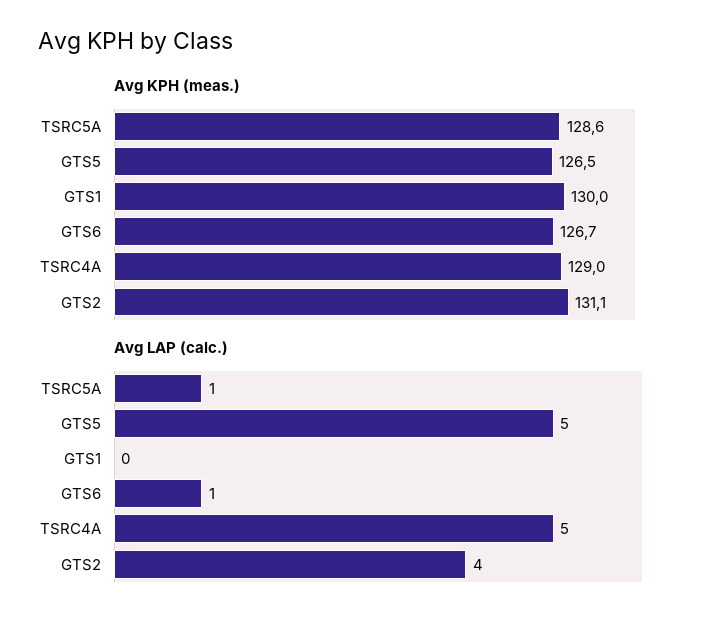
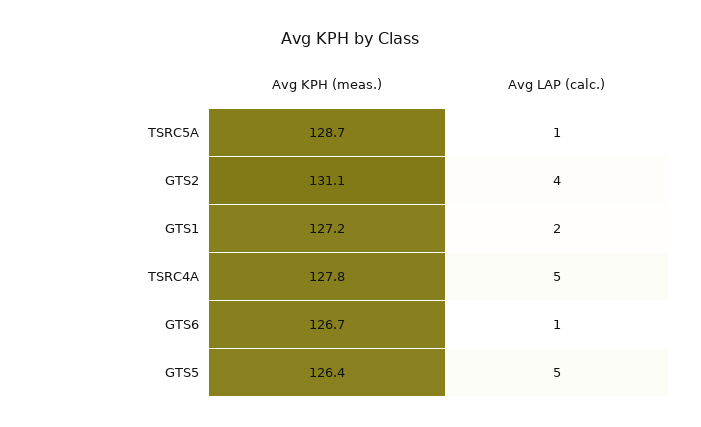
  {
    "Avg KPH (meas.)": {
-     "TSRC5A": 128.6,
+     "TSRC5A": 128.7,
-     "GTS5": 126.5,
+     "GTS5": 126.4,
-     "GTS1": 130,
+     "GTS1": 127.2,
      "GTS6": 126.7,
-     "TSRC4A": 129,
+     "TSRC4A": 127.8,
      "GTS2": 131.1
    },
    "Avg LAP (calc.)": {
      "TSRC5A": 1,
      "GTS5": 5,
-     "GTS1": 0,
+     "GTS1": 2,
      "GTS6": 1,
      "TSRC4A": 5,
      "GTS2": 4
    }
  }

